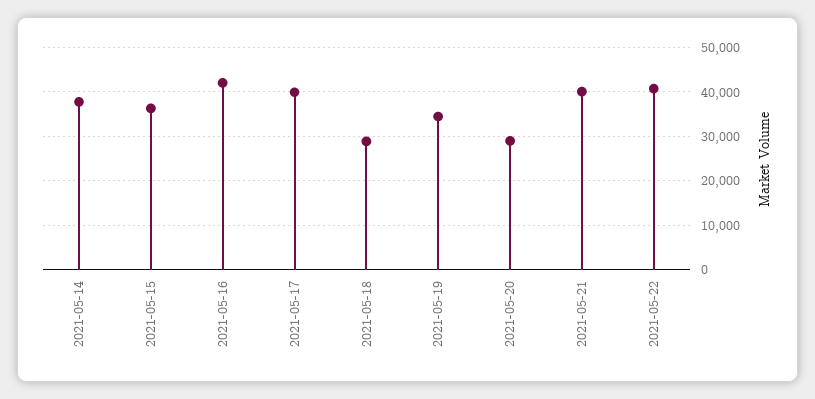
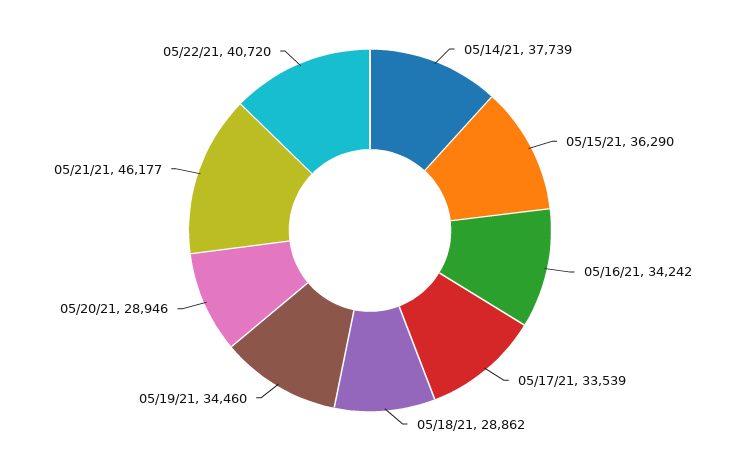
  {
    "2021-05-14": 37739,
    "2021-05-15": 36290,
-   "2021-05-16": 42000,
+   "2021-05-16": 34242,
-   "2021-05-17": 40000,
+   "2021-05-17": 33539,
    "2021-05-18": 28862,
    "2021-05-19": 34460,
    "2021-05-20": 28946,
-   "2021-05-21": 40000,
+   "2021-05-21": 46177,
    "2021-05-22": 40720
  }

